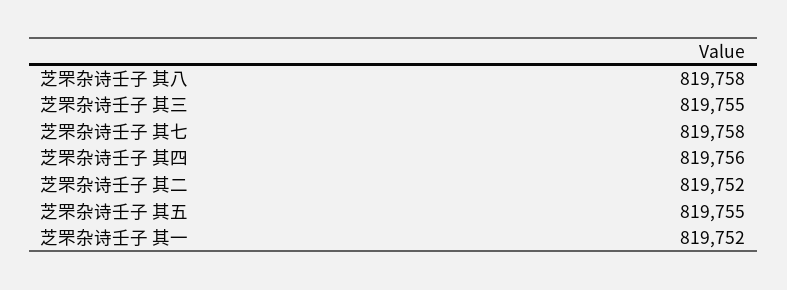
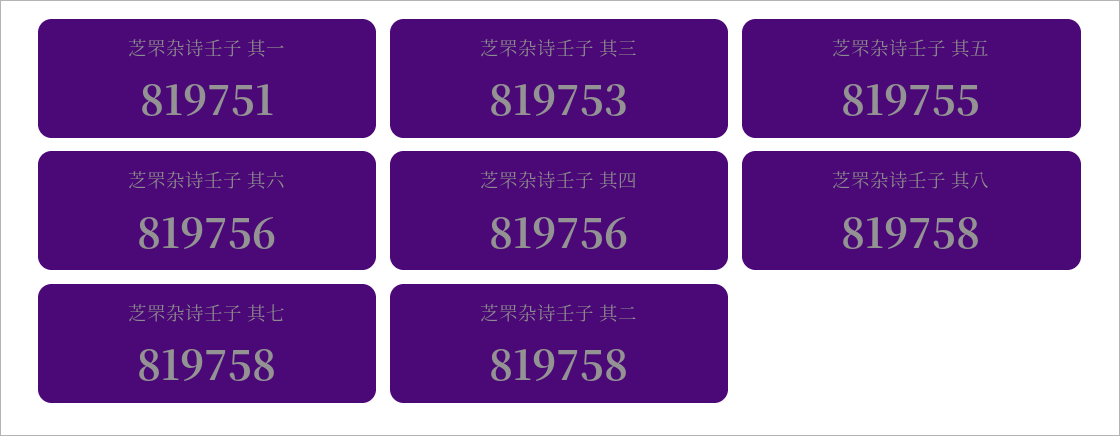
  {
    "芝罘杂诗壬子 其八": 819758,
-   "芝罘杂诗壬子 其三": 819755,
+   "芝罘杂诗壬子 其三": 819753,
    "芝罘杂诗壬子 其七": 819758,
    "芝罘杂诗壬子 其四": 819756,
-   "芝罘杂诗壬子 其二": 819752,
+   "芝罘杂诗壬子 其二": 819758,
    "芝罘杂诗壬子 其五": 819755,
-   "芝罘杂诗壬子 其一": 819752
+   "芝罘杂诗壬子 其一": 819751,
+   "芝罘杂诗壬子 其六": 819756
  }

